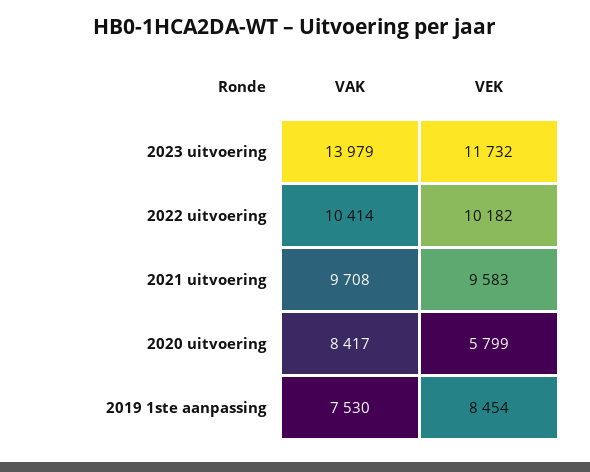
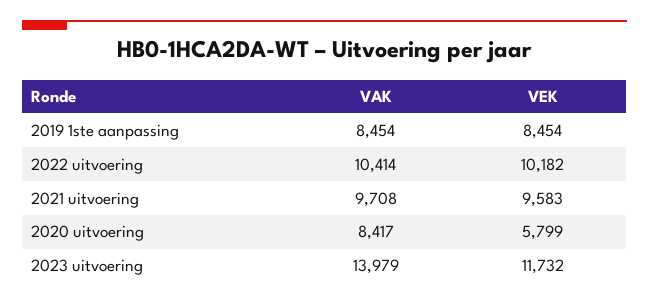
  {
    "VAK": {
      "2023 uitvoering": 13979,
      "2022 uitvoering": 10414,
      "2021 uitvoering": 9708,
      "2020 uitvoering": 8417,
-     "2019 1ste aanpassing": 7530
+     "2019 1ste aanpassing": 8454
    },
    "VEK": {
      "2023 uitvoering": 11732,
      "2022 uitvoering": 10182,
      "2021 uitvoering": 9583,
      "2020 uitvoering": 5799,
      "2019 1ste aanpassing": 8454
    }
  }

